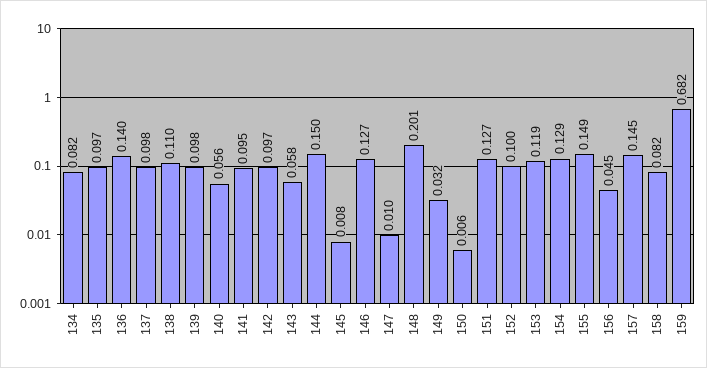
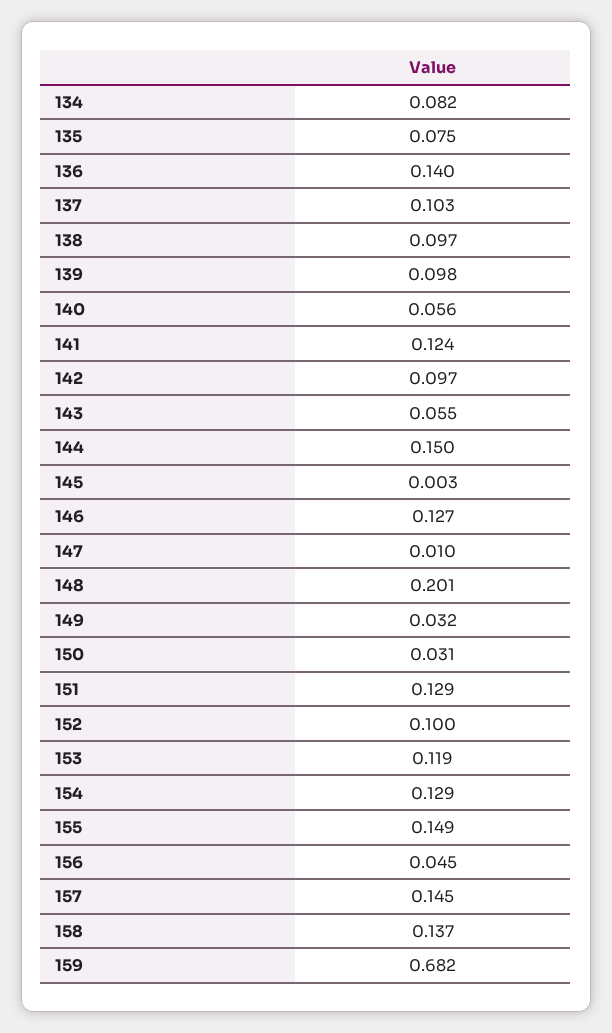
  {
    "134": 0.082,
-   "135": 0.097,
+   "135": 0.075,
    "136": 0.14,
-   "137": 0.098,
+   "137": 0.103,
-   "138": 0.11,
+   "138": 0.097,
    "139": 0.098,
    "140": 0.056,
-   "141": 0.095,
+   "141": 0.124,
    "142": 0.097,
-   "143": 0.058,
+   "143": 0.055,
    "144": 0.15,
-   "145": 0.008,
+   "145": 0.003,
    "146": 0.127,
    "147": 0.01,
    "148": 0.201,
    "149": 0.032,
-   "150": 0.006,
+   "150": 0.031,
-   "151": 0.127,
+   "151": 0.129,
    "152": 0.1,
    "153": 0.119,
    "154": 0.129,
    "155": 0.149,
    "156": 0.045,
    "157": 0.145,
-   "158": 0.082,
+   "158": 0.137,
    "159": 0.682
  }

